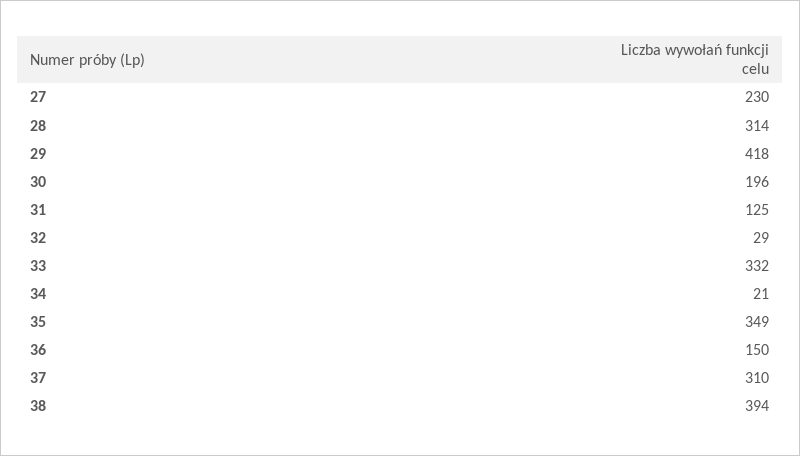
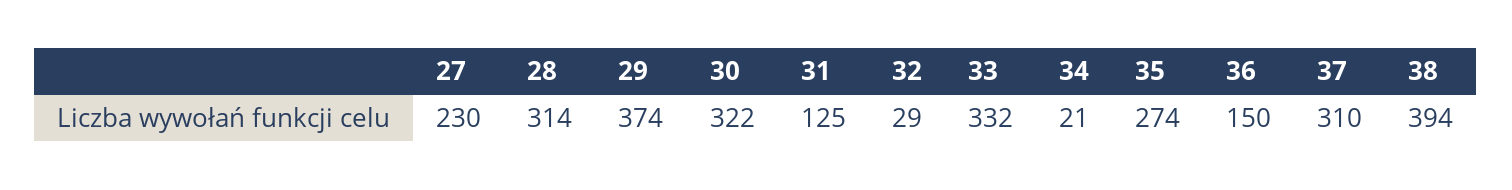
  {
    "27": 230,
    "28": 314,
-   "29": 418,
+   "29": 374,
-   "30": 196,
+   "30": 322,
    "31": 125,
    "32": 29,
    "33": 332,
    "34": 21,
-   "35": 349,
+   "35": 274,
    "36": 150,
    "37": 310,
    "38": 394
  }

